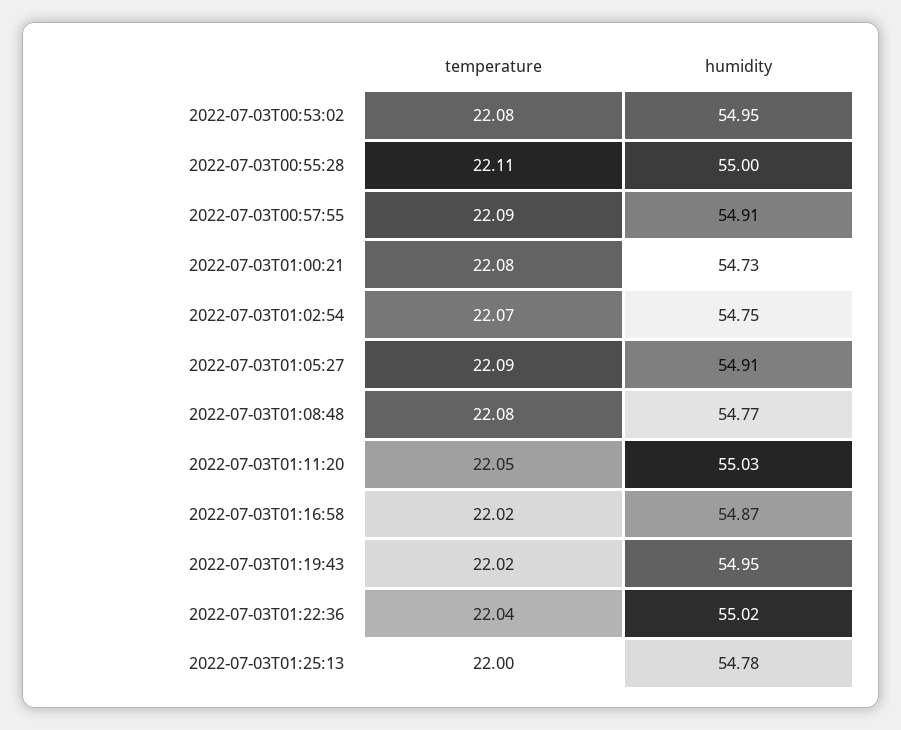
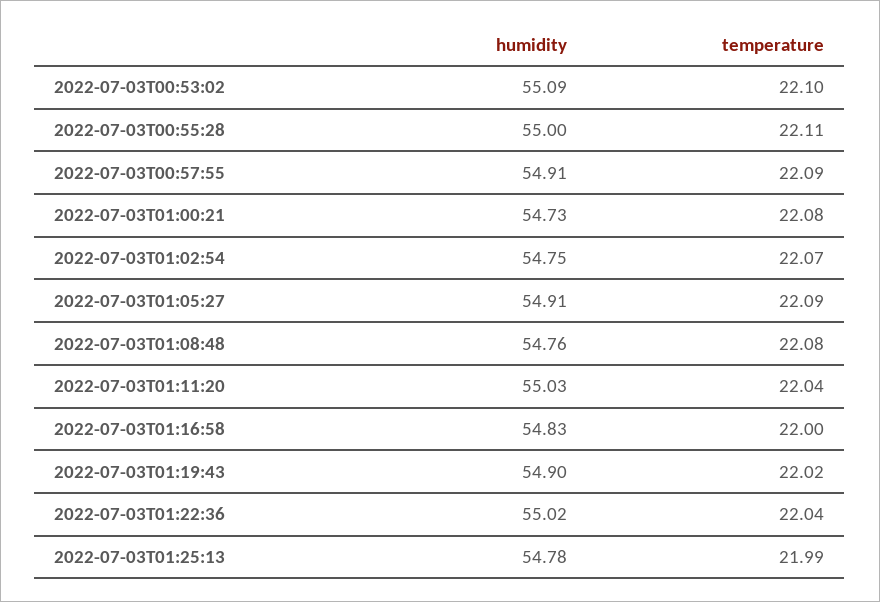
  {
    "temperature": {
-     "2022-07-03T00:53:02": 22.08,
+     "2022-07-03T00:53:02": 22.1,
      "2022-07-03T00:55:28": 22.11,
      "2022-07-03T00:57:55": 22.09,
      "2022-07-03T01:00:21": 22.08,
      "2022-07-03T01:02:54": 22.07,
      "2022-07-03T01:05:27": 22.09,
      "2022-07-03T01:08:48": 22.08,
-     "2022-07-03T01:11:20": 22.05,
+     "2022-07-03T01:11:20": 22.04,
-     "2022-07-03T01:16:58": 22.02,
+     "2022-07-03T01:16:58": 22,
      "2022-07-03T01:19:43": 22.02,
      "2022-07-03T01:22:36": 22.04,
-     "2022-07-03T01:25:13": 22
+     "2022-07-03T01:25:13": 21.99
    },
    "humidity": {
-     "2022-07-03T00:53:02": 54.95,
+     "2022-07-03T00:53:02": 55.09,
      "2022-07-03T00:55:28": 55,
      "2022-07-03T00:57:55": 54.91,
      "2022-07-03T01:00:21": 54.73,
      "2022-07-03T01:02:54": 54.75,
      "2022-07-03T01:05:27": 54.91,
-     "2022-07-03T01:08:48": 54.77,
+     "2022-07-03T01:08:48": 54.76,
      "2022-07-03T01:11:20": 55.03,
-     "2022-07-03T01:16:58": 54.87,
+     "2022-07-03T01:16:58": 54.83,
-     "2022-07-03T01:19:43": 54.95,
+     "2022-07-03T01:19:43": 54.9,
      "2022-07-03T01:22:36": 55.02,
      "2022-07-03T01:25:13": 54.78
    }
  }

